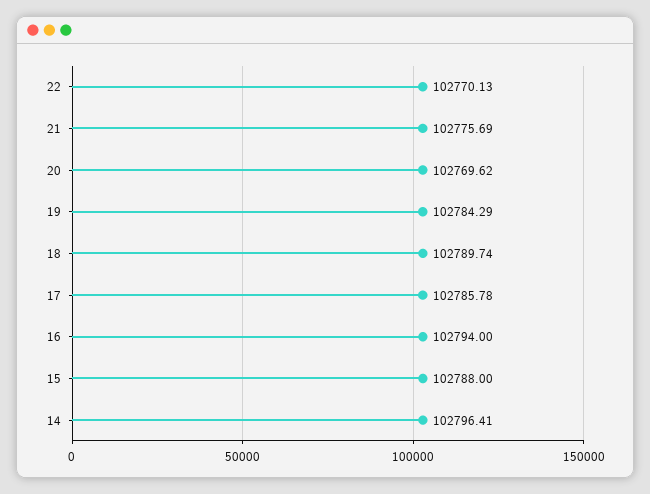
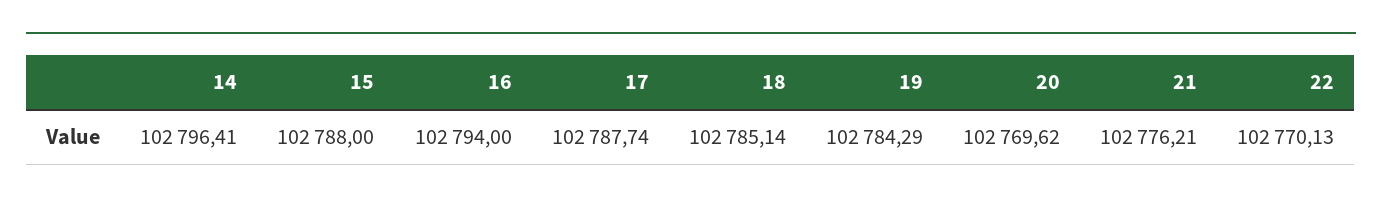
  {
    "22": 102770.13,
-   "21": 102775.69,
+   "21": 102776.21,
    "20": 102769.62,
    "19": 102784.29,
-   "18": 102789.74,
+   "18": 102785.14,
-   "17": 102785.78,
+   "17": 102787.74,
    "16": 102794,
    "15": 102788,
    "14": 102796.41
  }

